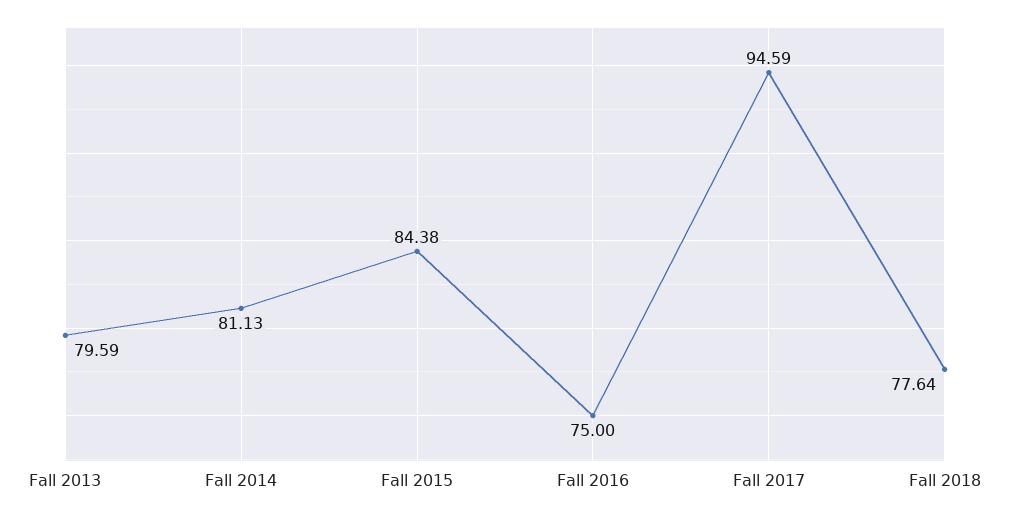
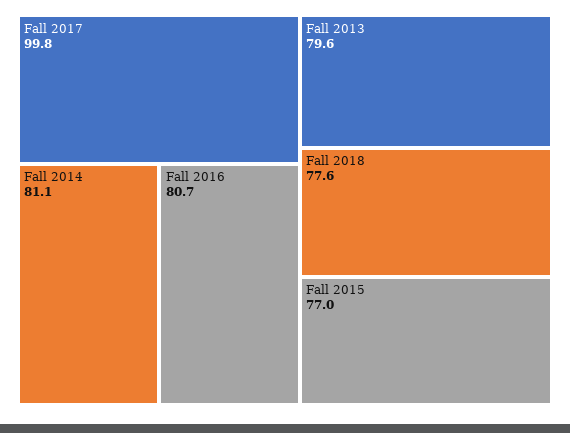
  {
    "Fall 2013": 79.59,
    "Fall 2014": 81.13,
-   "Fall 2015": 84.38,
+   "Fall 2015": 77,
-   "Fall 2016": 75,
+   "Fall 2016": 80.7,
-   "Fall 2017": 94.59,
+   "Fall 2017": 99.8,
    "Fall 2018": 77.64
  }

